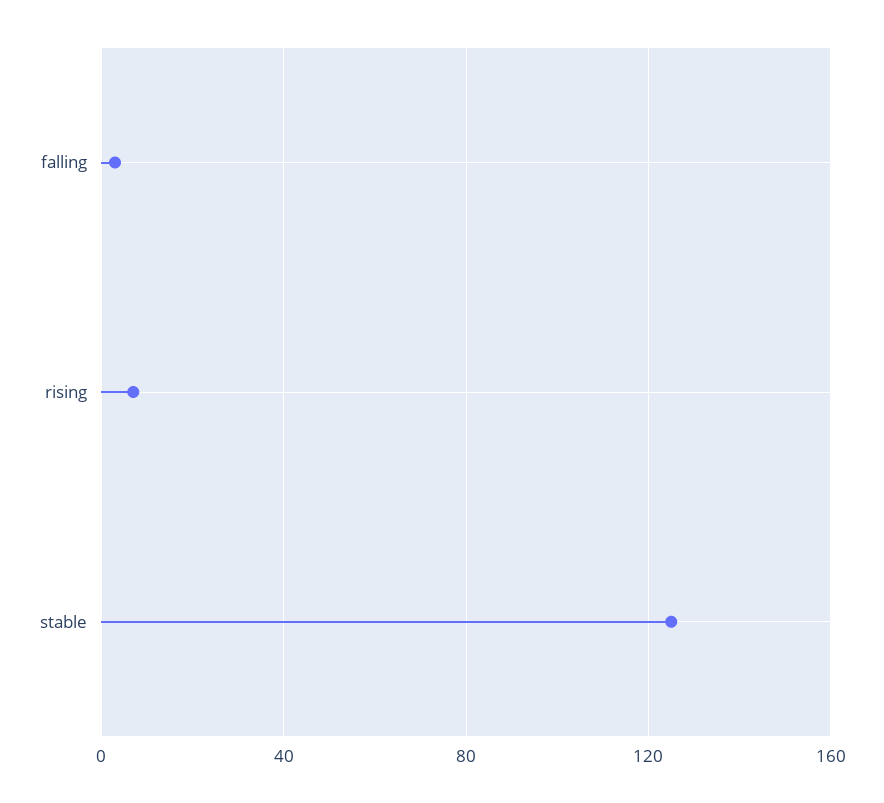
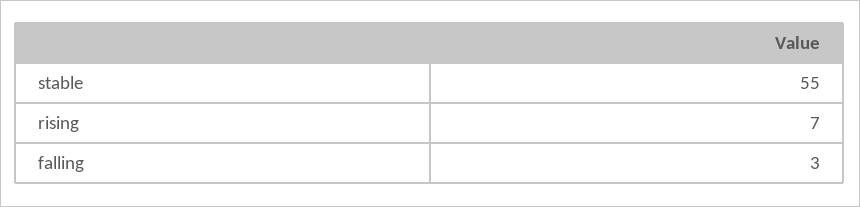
  {
    "falling": 3,
    "rising": 7,
-   "stable": 125
+   "stable": 55
  }

